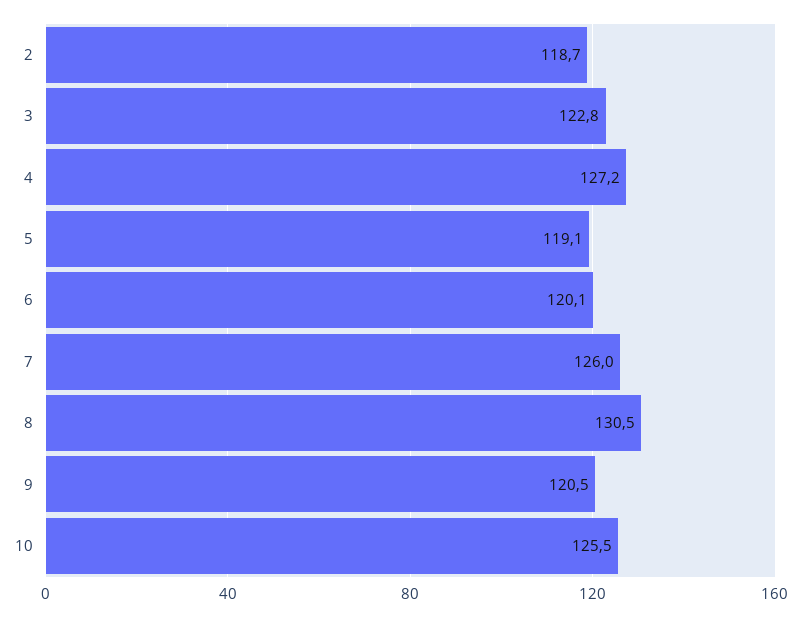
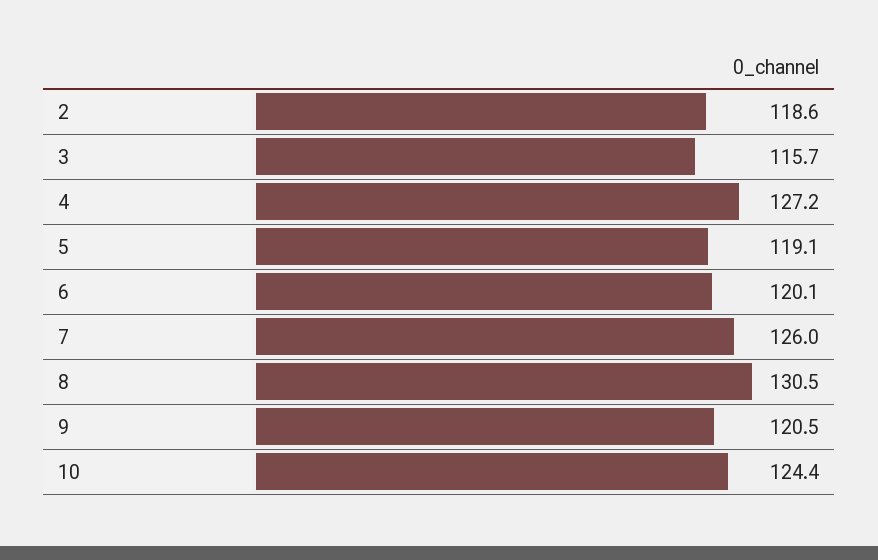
  {
-   "2": 118.7,
+   "2": 118.6,
-   "3": 122.8,
+   "3": 115.7,
    "4": 127.2,
    "5": 119.1,
    "6": 120.1,
    "7": 126,
    "8": 130.5,
    "9": 120.5,
-   "10": 125.5
+   "10": 124.4
  }

